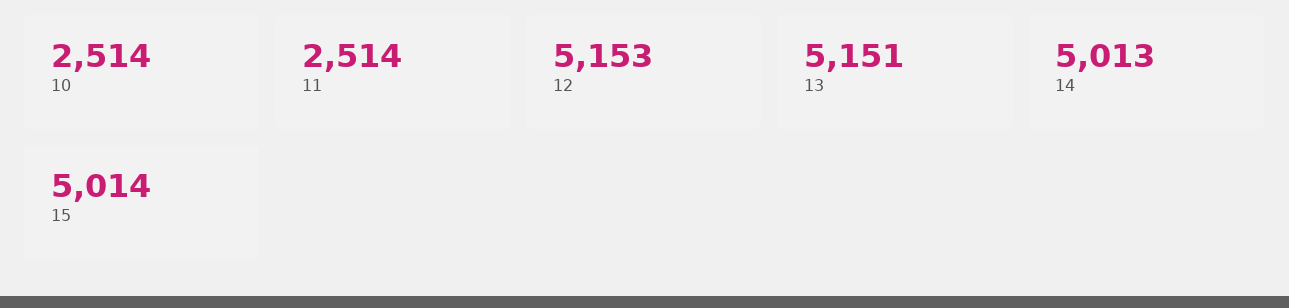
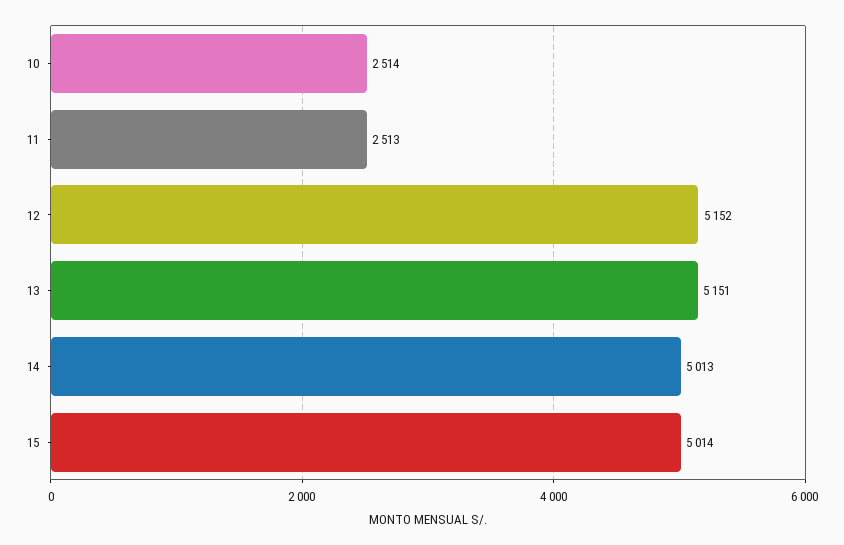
  {
    "10": 2514,
-   "11": 2514,
+   "11": 2513,
-   "12": 5153,
+   "12": 5152,
    "13": 5151,
    "14": 5013,
    "15": 5014
  }

